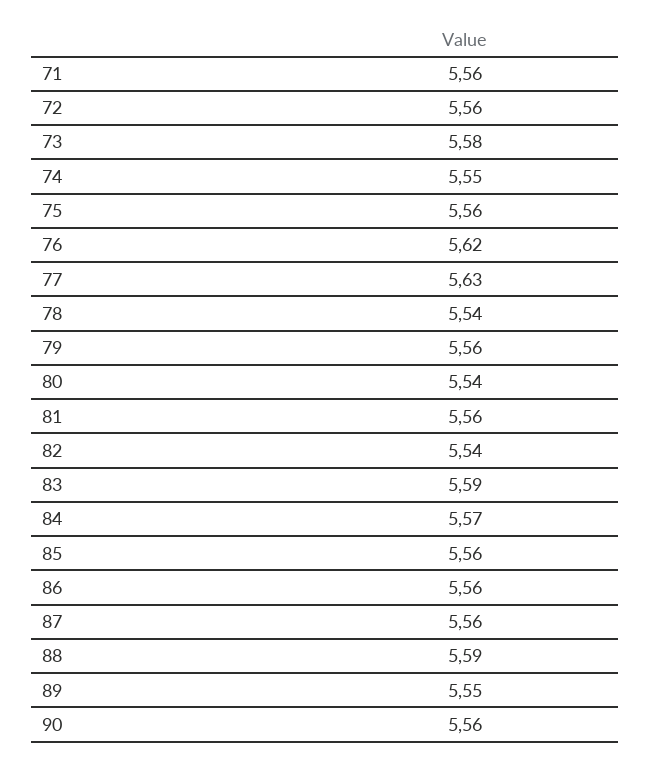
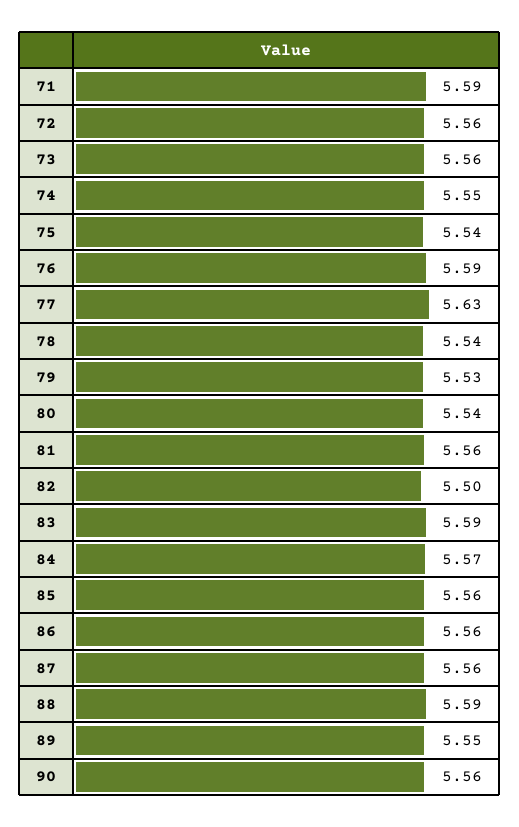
  {
-   "71": 5.56,
+   "71": 5.59,
    "72": 5.56,
-   "73": 5.58,
+   "73": 5.56,
    "74": 5.55,
-   "75": 5.56,
+   "75": 5.54,
-   "76": 5.62,
+   "76": 5.59,
    "77": 5.63,
    "78": 5.54,
-   "79": 5.56,
+   "79": 5.53,
    "80": 5.54,
    "81": 5.56,
-   "82": 5.54,
+   "82": 5.5,
    "83": 5.59,
    "84": 5.57,
    "85": 5.56,
    "86": 5.56,
    "87": 5.56,
    "88": 5.59,
    "89": 5.55,
    "90": 5.56
  }

